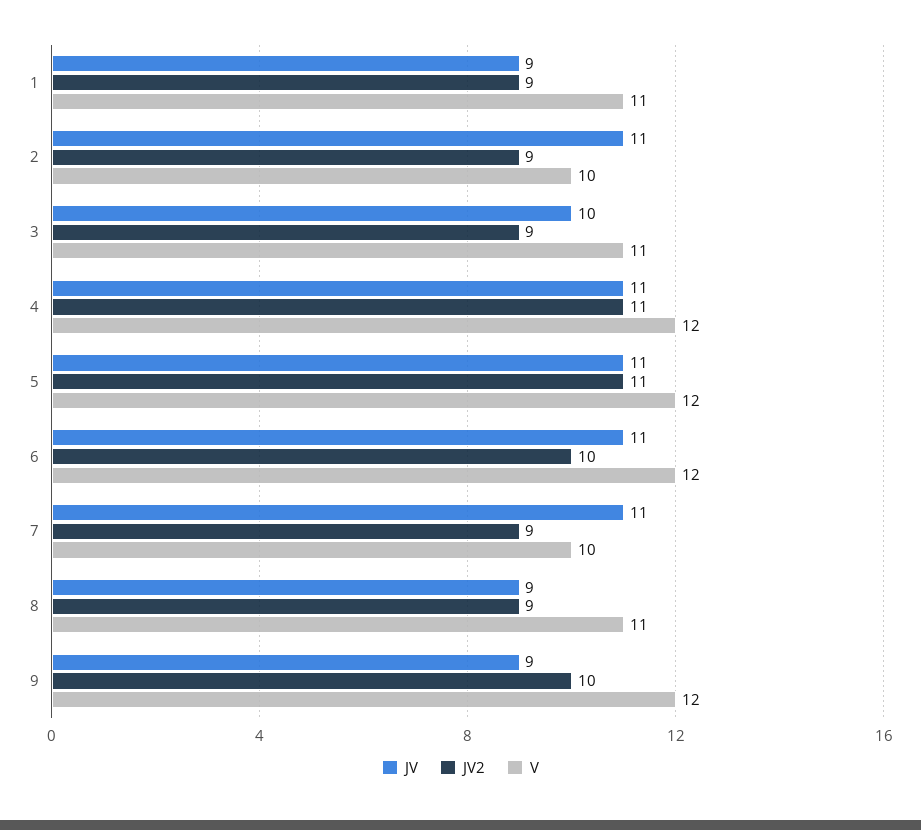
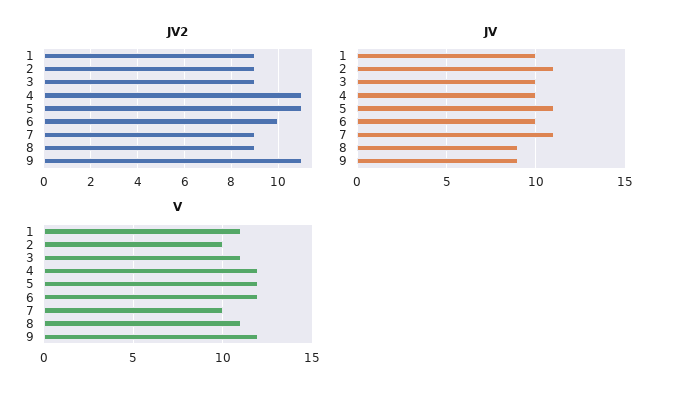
  {
    "JV": {
-     "1": 9,
+     "1": 10,
      "2": 11,
      "3": 10,
-     "4": 11,
+     "4": 10,
      "5": 11,
-     "6": 11,
+     "6": 10,
      "7": 11,
      "8": 9,
      "9": 9
    },
    "JV2": {
      "1": 9,
      "2": 9,
      "3": 9,
      "4": 11,
      "5": 11,
      "6": 10,
      "7": 9,
      "8": 9,
-     "9": 10
+     "9": 11
    },
    "V": {
      "1": 11,
      "2": 10,
      "3": 11,
      "4": 12,
      "5": 12,
      "6": 12,
      "7": 10,
      "8": 11,
      "9": 12
    }
  }

